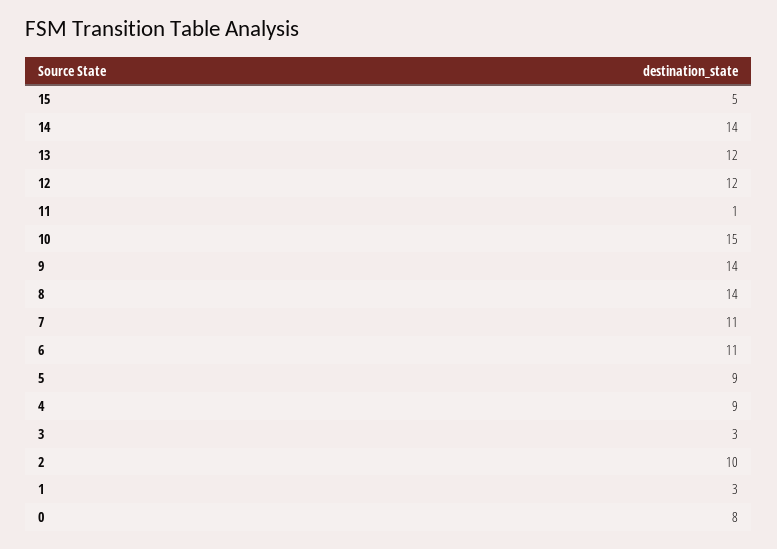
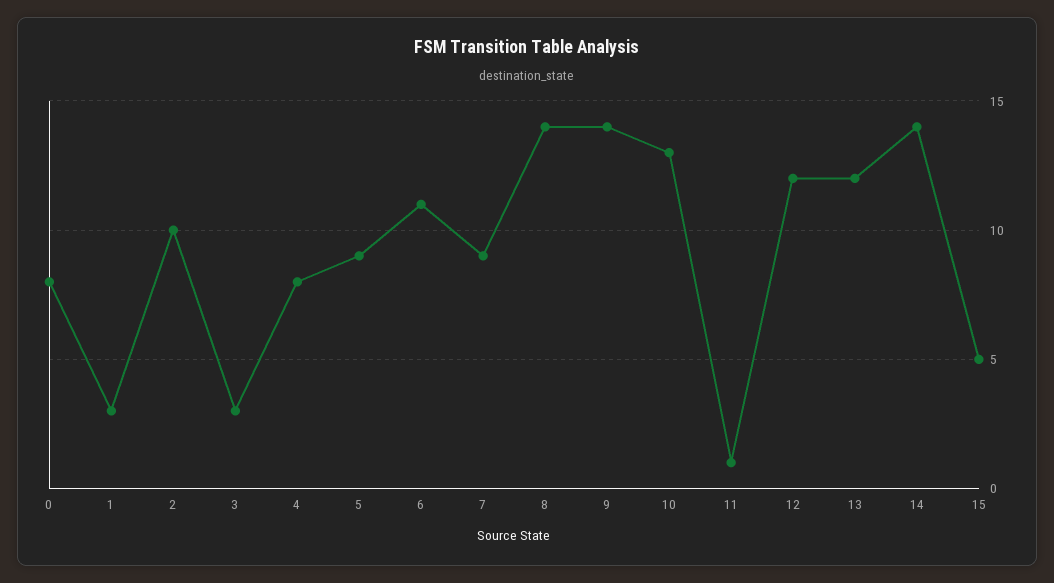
  {
    "15": 5,
    "14": 14,
    "13": 12,
    "12": 12,
    "11": 1,
-   "10": 15,
+   "10": 13,
    "9": 14,
    "8": 14,
-   "7": 11,
+   "7": 9,
    "6": 11,
    "5": 9,
-   "4": 9,
+   "4": 8,
    "3": 3,
    "2": 10,
    "1": 3,
    "0": 8
  }

